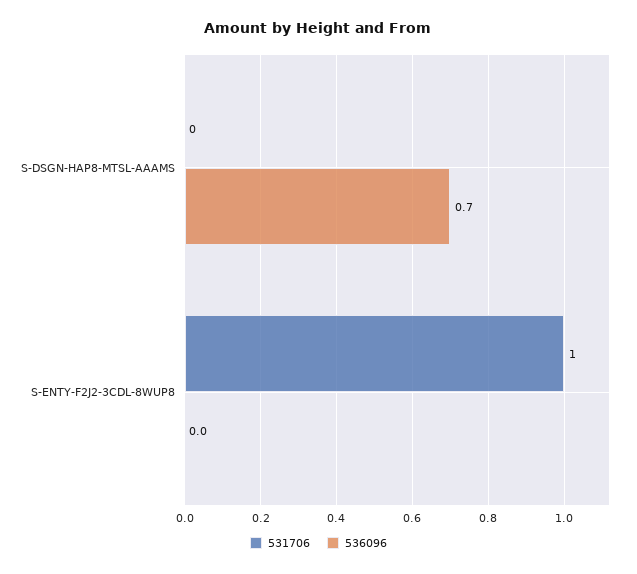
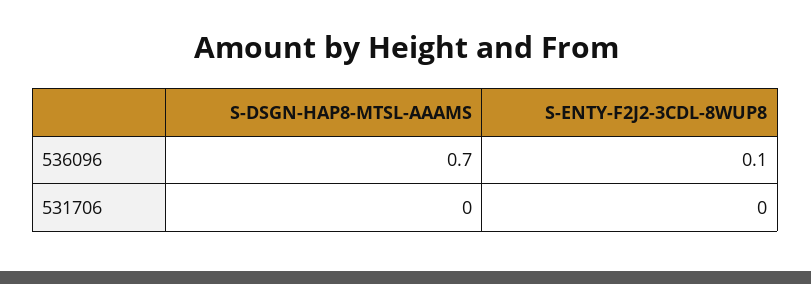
  {
    "531706": {
      "S-DSGN-HAP8-MTSL-AAAMS": 0,
-     "S-ENTY-F2J2-3CDL-8WUP8": 1
+     "S-ENTY-F2J2-3CDL-8WUP8": 0
    },
    "536096": {
      "S-DSGN-HAP8-MTSL-AAAMS": 0.7,
-     "S-ENTY-F2J2-3CDL-8WUP8": 0
+     "S-ENTY-F2J2-3CDL-8WUP8": 0.1
    }
  }

